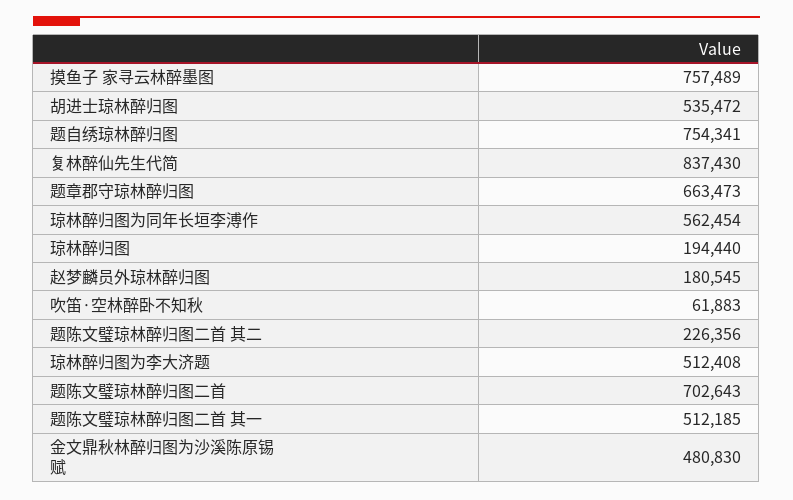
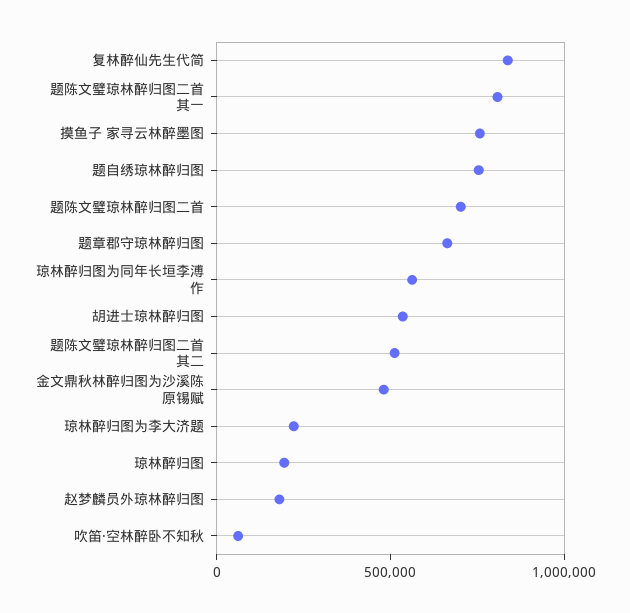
  {
    "摸鱼子 家寻云林醉墨图": 757489,
    "胡进士琼林醉归图": 535472,
    "题自绣琼林醉归图": 754341,
    "复林醉仙先生代简": 837430,
    "题章郡守琼林醉归图": 663473,
    "琼林醉归图为同年长垣李溥作": 562454,
    "琼林醉归图": 194440,
    "赵梦麟员外琼林醉归图": 180545,
    "吹笛·空林醉卧不知秋": 61883,
-   "题陈文璧琼林醉归图二首 其二": 226356,
+   "题陈文璧琼林醉归图二首 其二": 500000,
-   "琼林醉归图为李大济题": 512408,
+   "琼林醉归图为李大济题": 200000,
    "题陈文璧琼林醉归图二首": 702643,
-   "题陈文璧琼林醉归图二首 其一": 512185,
+   "题陈文璧琼林醉归图二首 其一": 800000,
    "金文鼎秋林醉归图为沙溪陈原锡赋": 480830
  }

